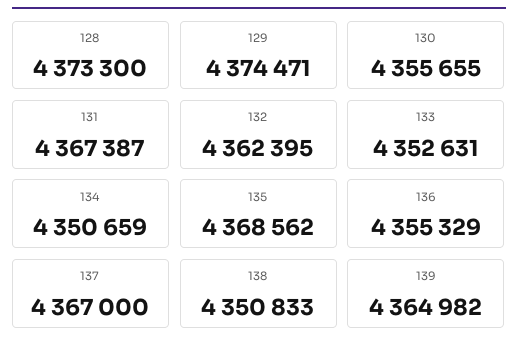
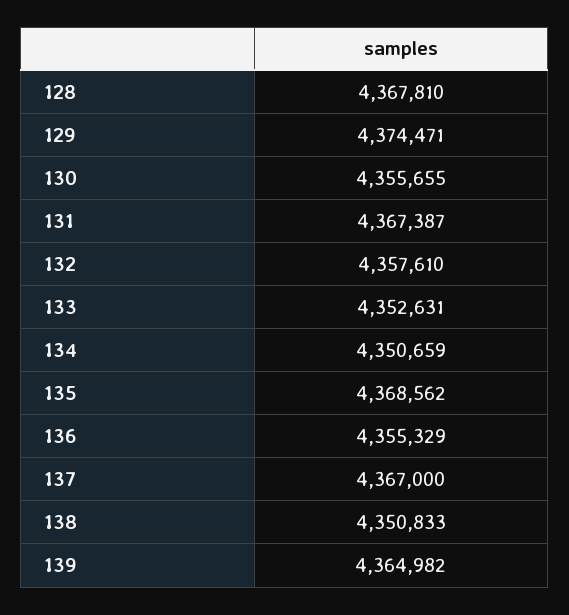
  {
-   "128": 4373300,
+   "128": 4367810,
    "129": 4374471,
    "130": 4355655,
    "131": 4367387,
-   "132": 4362395,
+   "132": 4357610,
    "133": 4352631,
    "134": 4350659,
    "135": 4368562,
    "136": 4355329,
    "137": 4367000,
    "138": 4350833,
    "139": 4364982
  }

